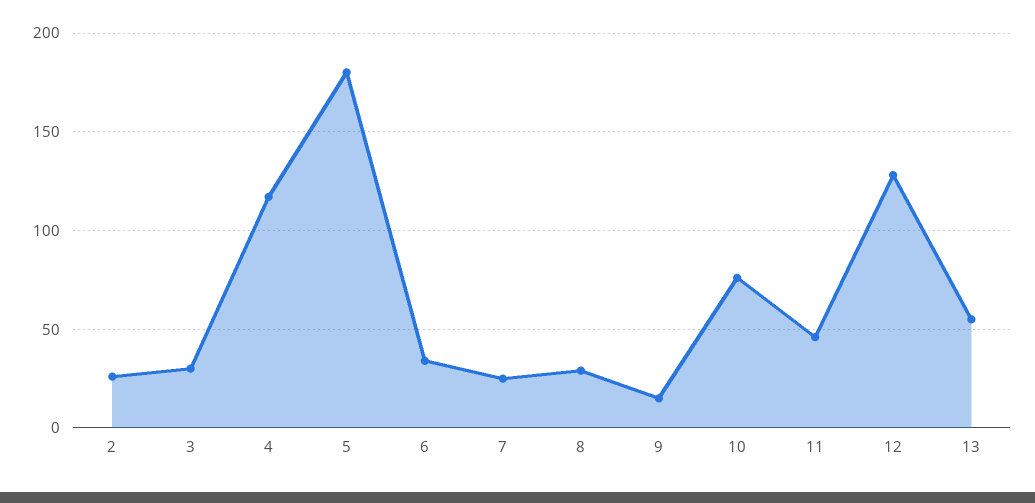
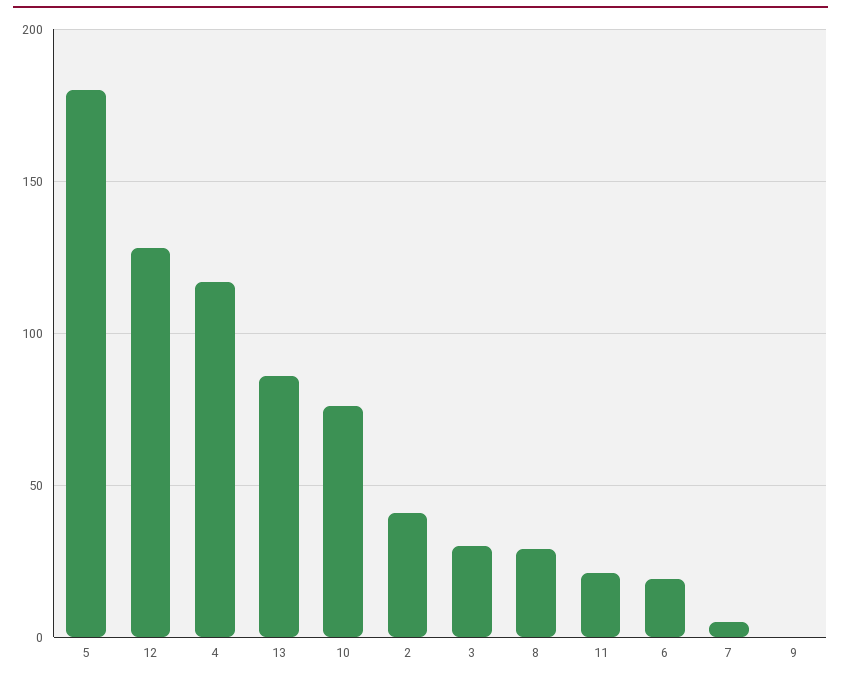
  {
-   "2": 25,
+   "2": 40,
    "3": 30,
    "4": 115,
    "5": 180,
-   "6": 35,
+   "6": 20,
-   "7": 25,
+   "7": 5,
    "8": 30,
-   "9": 15,
+   "9": 0,
    "10": 75,
-   "11": 45,
+   "11": 20,
    "12": 130,
-   "13": 55
+   "13": 85
  }

